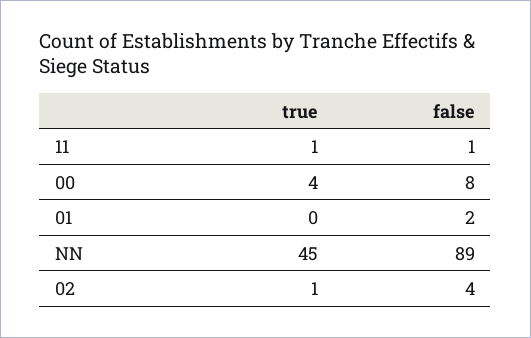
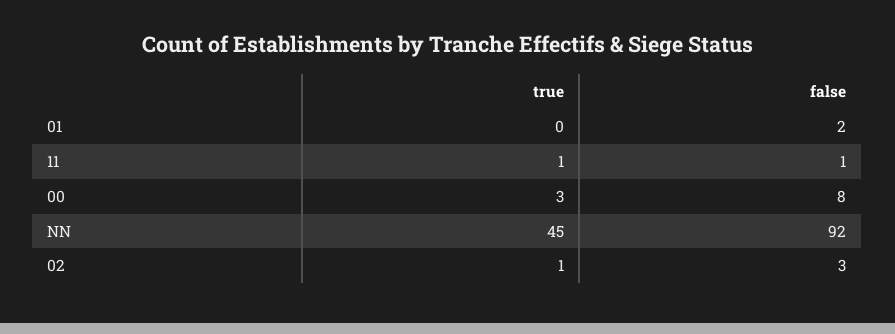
  {
    "true": {
      "11": 1,
-     "00": 4,
+     "00": 3,
      "01": 0,
      "NN": 45,
      "02": 1
    },
    "false": {
      "11": 1,
      "00": 8,
      "01": 2,
-     "NN": 89,
+     "NN": 92,
-     "02": 4
+     "02": 3
    }
  }

